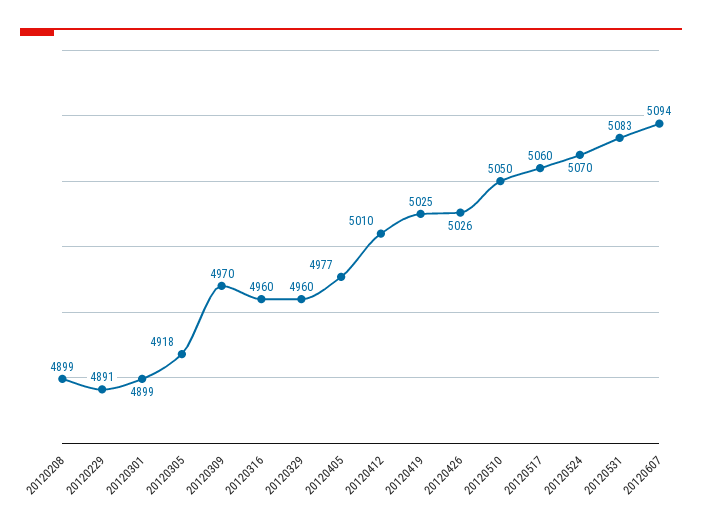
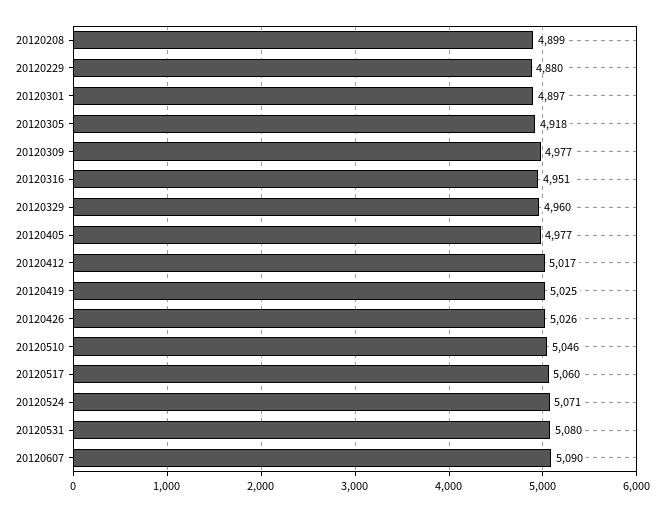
  {
    "20120208": 4899,
-   "20120229": 4891,
+   "20120229": 4880,
-   "20120301": 4899,
+   "20120301": 4897,
    "20120305": 4918,
-   "20120309": 4970,
+   "20120309": 4977,
-   "20120316": 4960,
+   "20120316": 4951,
    "20120329": 4960,
    "20120405": 4977,
-   "20120412": 5010,
+   "20120412": 5017,
    "20120419": 5025,
    "20120426": 5026,
-   "20120510": 5050,
+   "20120510": 5046,
    "20120517": 5060,
-   "20120524": 5070,
+   "20120524": 5071,
-   "20120531": 5083,
+   "20120531": 5080,
-   "20120607": 5094
+   "20120607": 5090
  }

